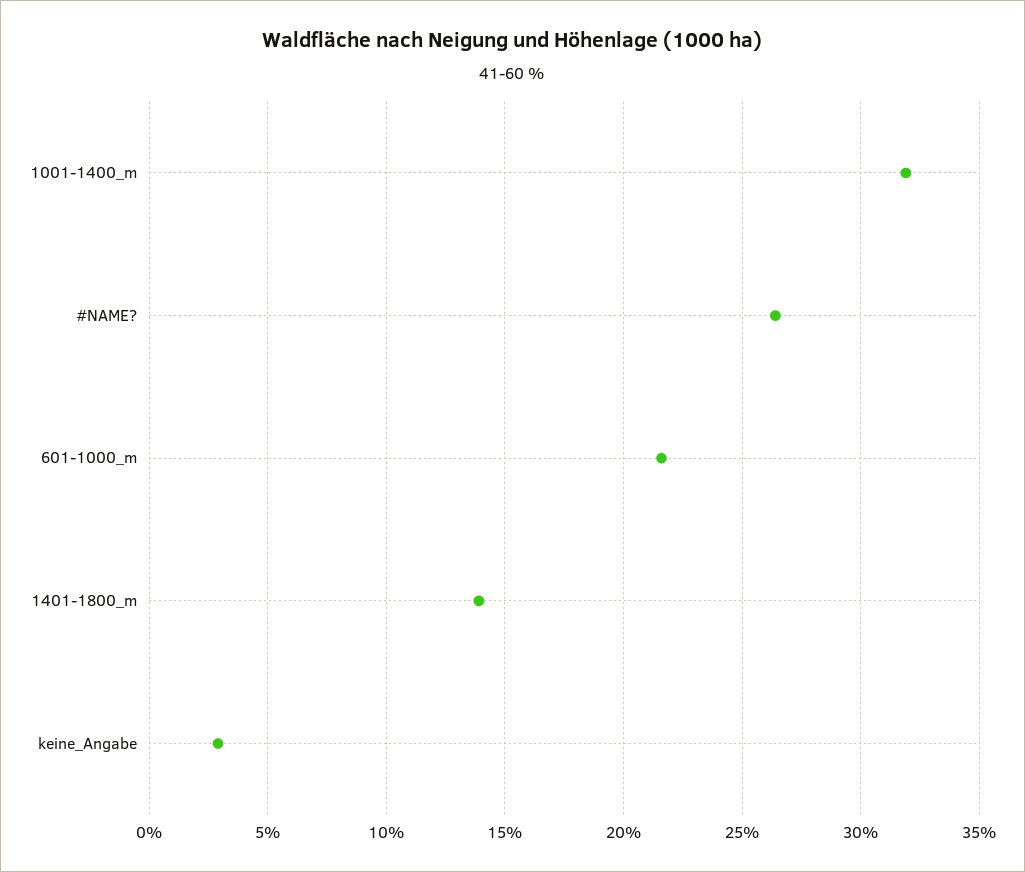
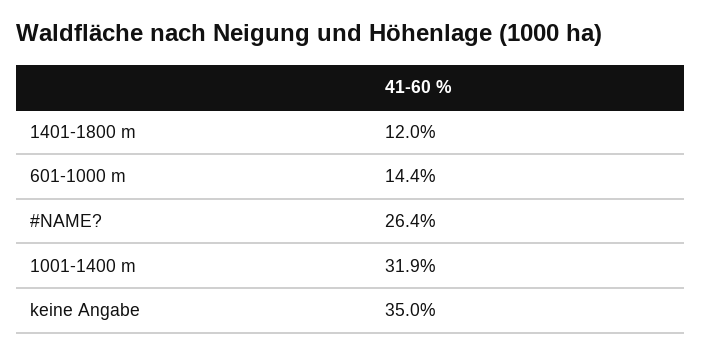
  {
    "1001-1400_m": 31.9,
    "#NAME?": 26.4,
-   "601-1000_m": 21.5,
+   "601-1000_m": 14.4,
-   "1401-1800_m": 14,
+   "1401-1800_m": 12,
-   "keine_Angabe": 3
+   "keine_Angabe": 35
  }

